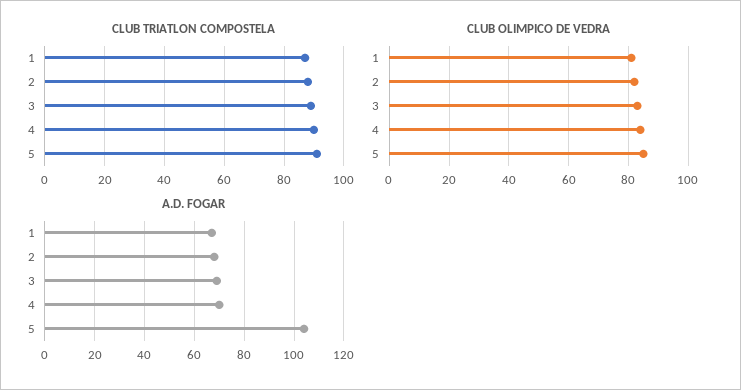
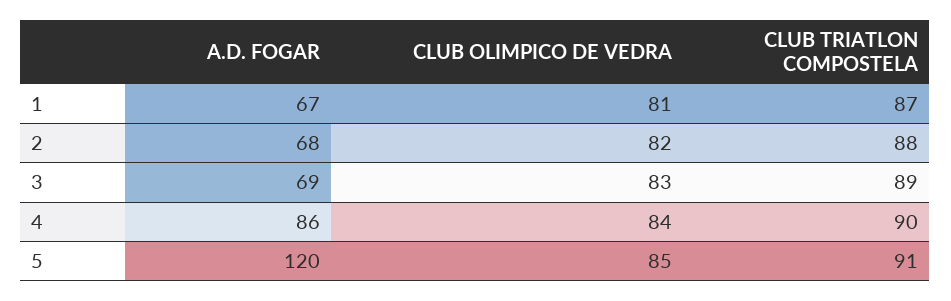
  {
    "CLUB TRIATLON COMPOSTELA": {
      "1": 87,
      "2": 88,
      "3": 89,
      "4": 90,
      "5": 91
    },
    "CLUB OLIMPICO DE VEDRA": {
      "1": 81,
      "2": 82,
      "3": 83,
      "4": 84,
      "5": 85
    },
    "A.D. FOGAR": {
      "1": 67,
      "2": 68,
      "3": 69,
-     "4": 70,
+     "4": 86,
-     "5": 105
+     "5": 120
    }
  }

